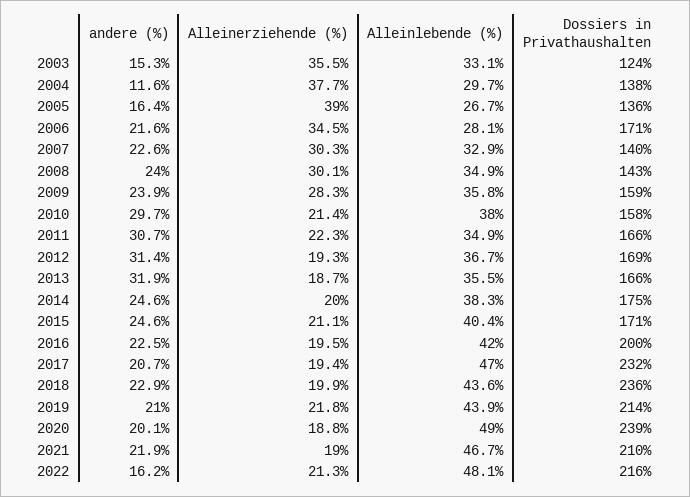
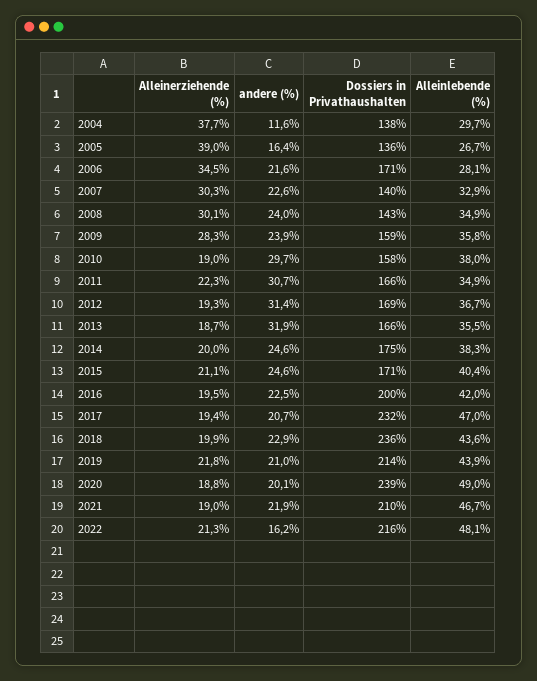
  {
    "andere (%)": {
-     "2003": 15.3,
      "2004": 11.6,
      "2005": 16.4,
      "2006": 21.6,
      "2007": 22.6,
      "2008": 24,
      "2009": 23.9,
      "2010": 29.7,
      "2011": 30.7,
      "2012": 31.4,
      "2013": 31.9,
      "2014": 24.6,
      "2015": 24.6,
      "2016": 22.5,
      "2017": 20.7,
      "2018": 22.9,
      "2019": 21,
      "2020": 20.1,
      "2021": 21.9,
      "2022": 16.2
    },
    "Alleinerziehende (%)": {
-     "2003": 35.5,
      "2004": 37.7,
      "2005": 39,
      "2006": 34.5,
      "2007": 30.3,
      "2008": 30.1,
      "2009": 28.3,
-     "2010": 21.4,
+     "2010": 19,
      "2011": 22.3,
      "2012": 19.3,
      "2013": 18.7,
      "2014": 20,
      "2015": 21.1,
      "2016": 19.5,
      "2017": 19.4,
      "2018": 19.9,
      "2019": 21.8,
      "2020": 18.8,
      "2021": 19,
      "2022": 21.3
    },
    "Alleinlebende (%)": {
-     "2003": 33.1,
      "2004": 29.7,
      "2005": 26.7,
      "2006": 28.1,
      "2007": 32.9,
      "2008": 34.9,
      "2009": 35.8,
      "2010": 38,
      "2011": 34.9,
      "2012": 36.7,
      "2013": 35.5,
      "2014": 38.3,
      "2015": 40.4,
      "2016": 42,
      "2017": 47,
      "2018": 43.6,
      "2019": 43.9,
      "2020": 49,
      "2021": 46.7,
      "2022": 48.1
    },
    "Dossiers in Privathaushalten": {
-     "2003": 124,
      "2004": 138,
      "2005": 136,
      "2006": 171,
      "2007": 140,
      "2008": 143,
      "2009": 159,
      "2010": 158,
      "2011": 166,
      "2012": 169,
      "2013": 166,
      "2014": 175,
      "2015": 171,
      "2016": 200,
      "2017": 232,
      "2018": 236,
      "2019": 214,
      "2020": 239,
      "2021": 210,
      "2022": 216
    }
  }

